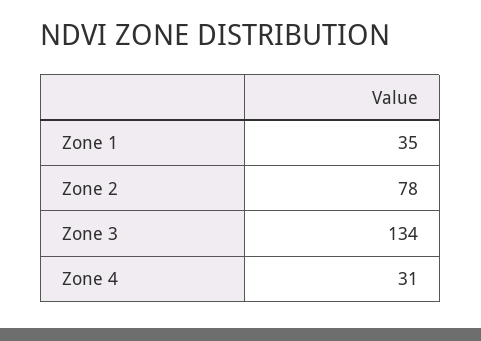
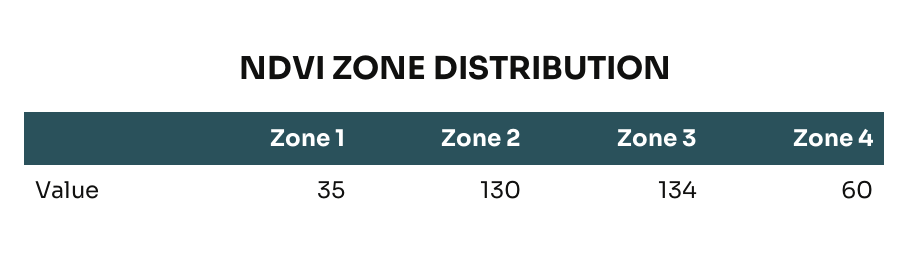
  {
    "Zone 1": 35,
-   "Zone 2": 78,
+   "Zone 2": 130,
    "Zone 3": 134,
-   "Zone 4": 31
+   "Zone 4": 60
  }

